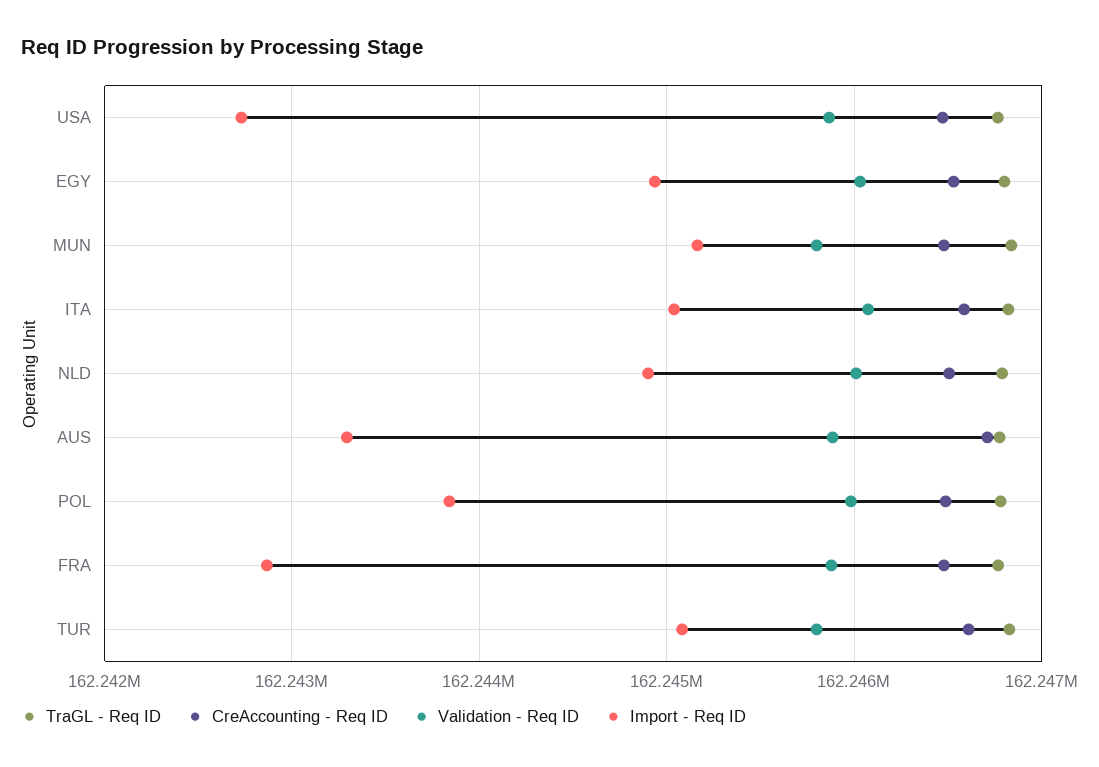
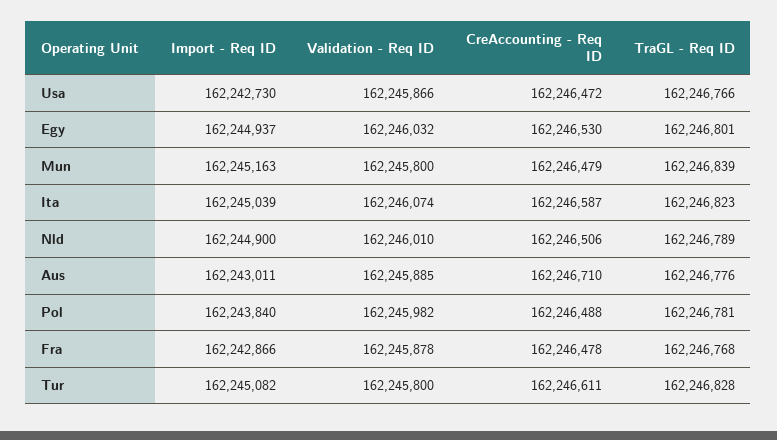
  {
    "TraGL - Req ID": {
      "USA": 162246766,
      "EGY": 162246801,
      "MUN": 162246839,
      "ITA": 162246823,
      "NLD": 162246789,
      "AUS": 162246776,
      "POL": 162246781,
      "FRA": 162246768,
      "TUR": 162246828
    },
    "CreAccounting - Req ID": {
      "USA": 162246472,
      "EGY": 162246530,
      "MUN": 162246479,
      "ITA": 162246587,
      "NLD": 162246506,
      "AUS": 162246710,
      "POL": 162246488,
      "FRA": 162246478,
      "TUR": 162246611
    },
    "Validation - Req ID": {
      "USA": 162245866,
      "EGY": 162246032,
      "MUN": 162245800,
      "ITA": 162246074,
      "NLD": 162246010,
      "AUS": 162245885,
      "POL": 162245982,
      "FRA": 162245878,
      "TUR": 162245800
    },
    "Import - Req ID": {
      "USA": 162242730,
      "EGY": 162244937,
      "MUN": 162245163,
      "ITA": 162245039,
      "NLD": 162244900,
-     "AUS": 162243300,
+     "AUS": 162243011,
      "POL": 162243840,
      "FRA": 162242866,
      "TUR": 162245082
    }
  }

